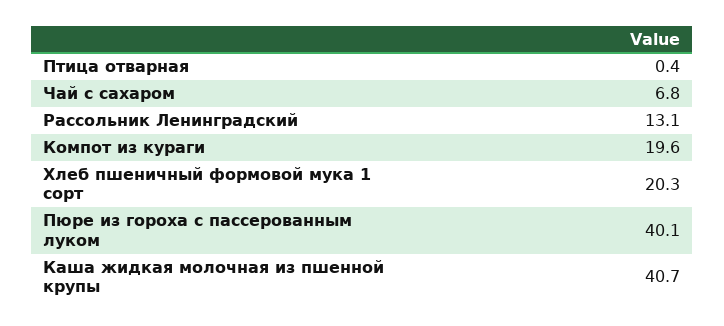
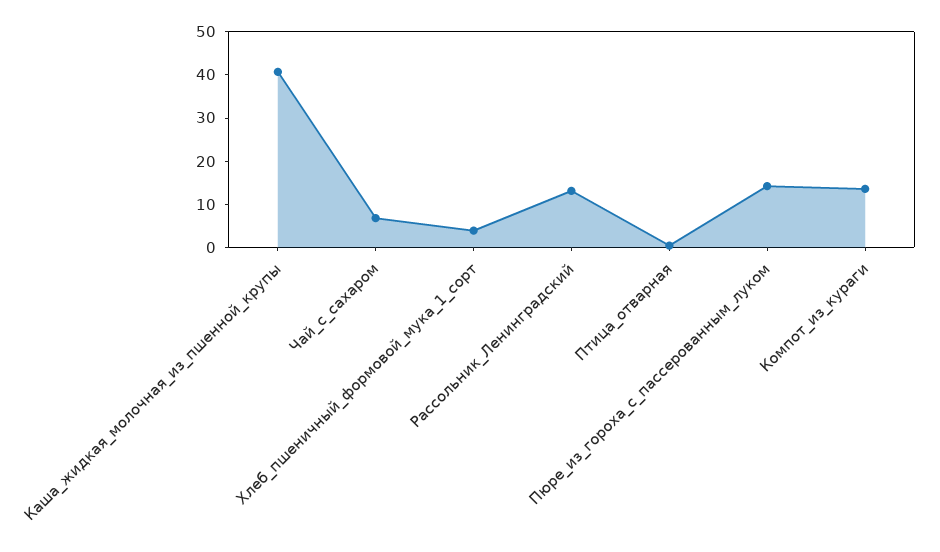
  {
    "Птица отварная": 0.4,
    "Чай с сахаром": 6.8,
    "Рассольник Ленинградский": 13.1,
-   "Компот из кураги": 19.6,
+   "Компот из кураги": 14,
-   "Хлеб пшеничный формовой мука 1 сорт": 20.3,
+   "Хлеб пшеничный формовой мука 1 сорт": 4,
-   "Пюре из гороха с пассерованным луком": 40.1,
+   "Пюре из гороха с пассерованным луком": 14,
    "Каша жидкая молочная из пшенной крупы": 40.7
  }

